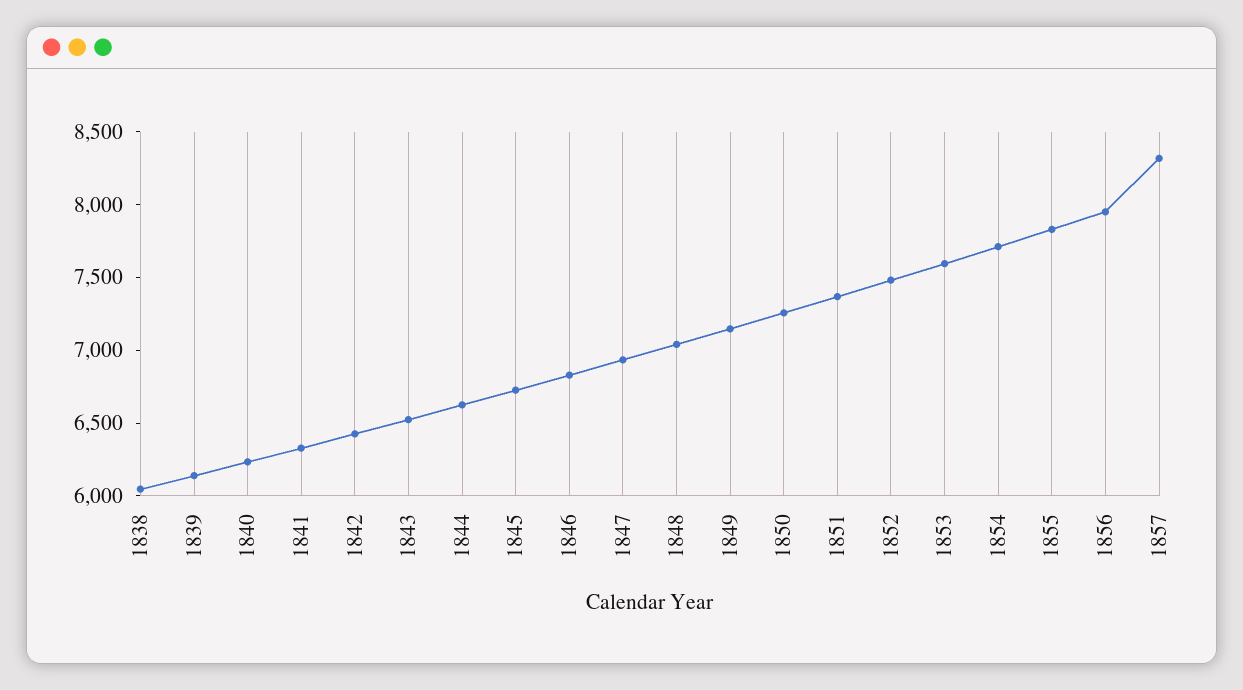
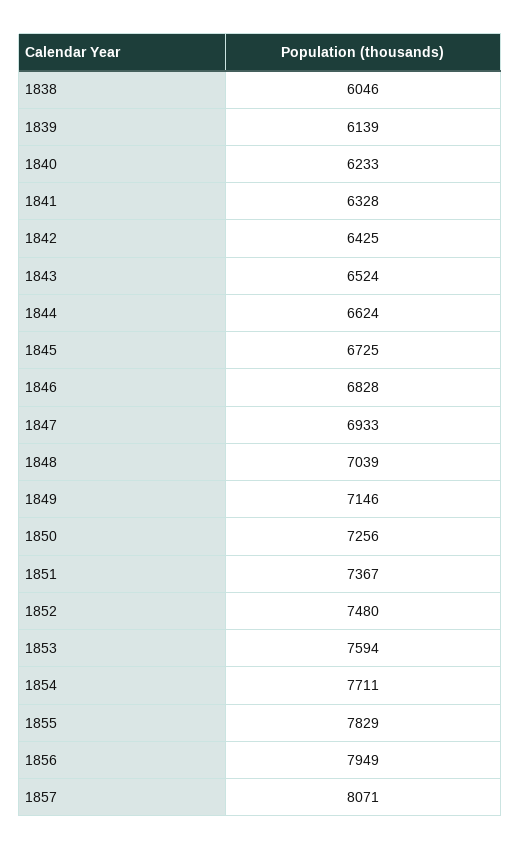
  {
    "1838": 6046,
    "1839": 6139,
    "1840": 6233,
    "1841": 6328,
    "1842": 6425,
    "1843": 6524,
    "1844": 6624,
    "1845": 6725,
    "1846": 6828,
    "1847": 6933,
    "1848": 7039,
    "1849": 7146,
    "1850": 7256,
    "1851": 7367,
    "1852": 7480,
    "1853": 7594,
    "1854": 7711,
    "1855": 7829,
    "1856": 7949,
-   "1857": 8300
+   "1857": 8071
  }

